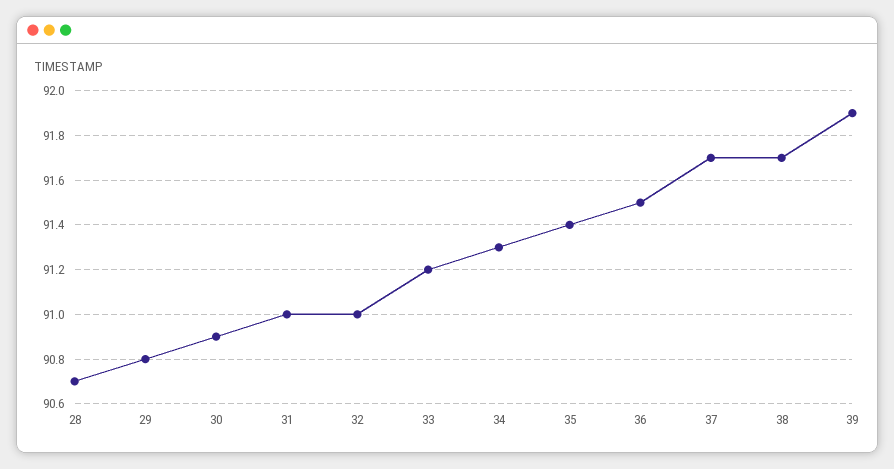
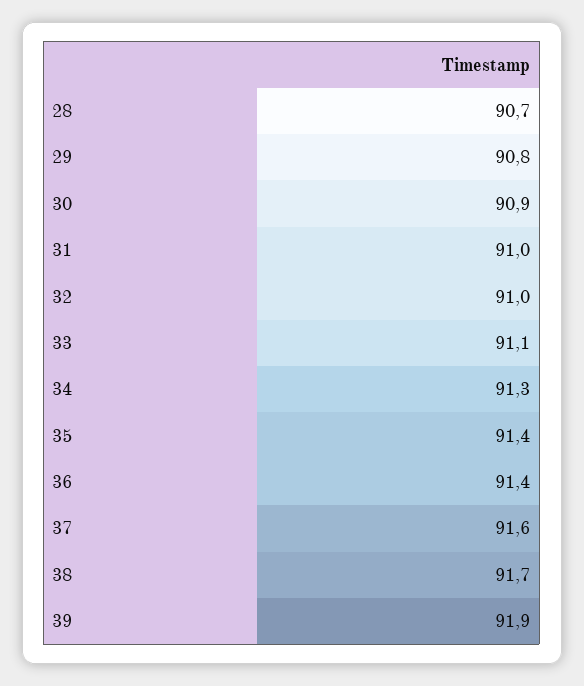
  {
    "28": 90.7,
    "29": 90.8,
    "30": 90.9,
    "31": 91,
    "32": 91,
-   "33": 91.2,
+   "33": 91.1,
    "34": 91.3,
    "35": 91.4,
-   "36": 91.5,
+   "36": 91.4,
-   "37": 91.7,
+   "37": 91.6,
    "38": 91.7,
    "39": 91.9
  }

